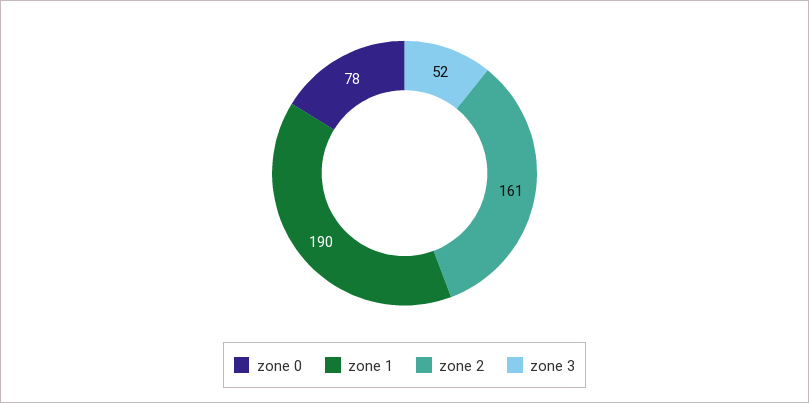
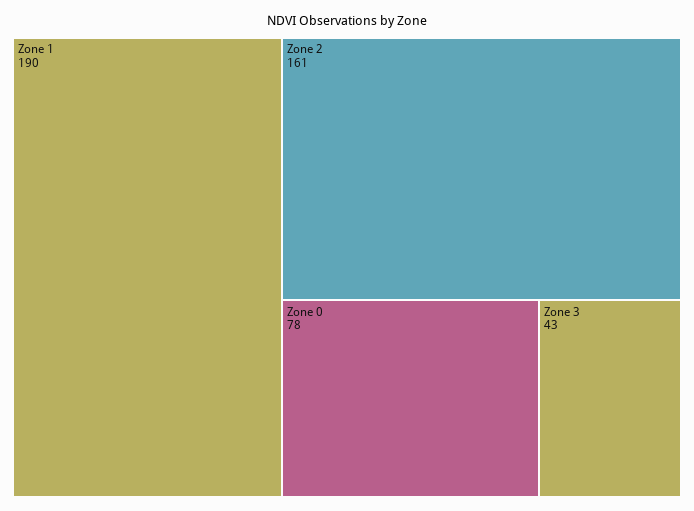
  {
    "zone 0": 78,
    "zone 1": 190,
    "zone 2": 161,
-   "zone 3": 52
+   "zone 3": 43
  }

